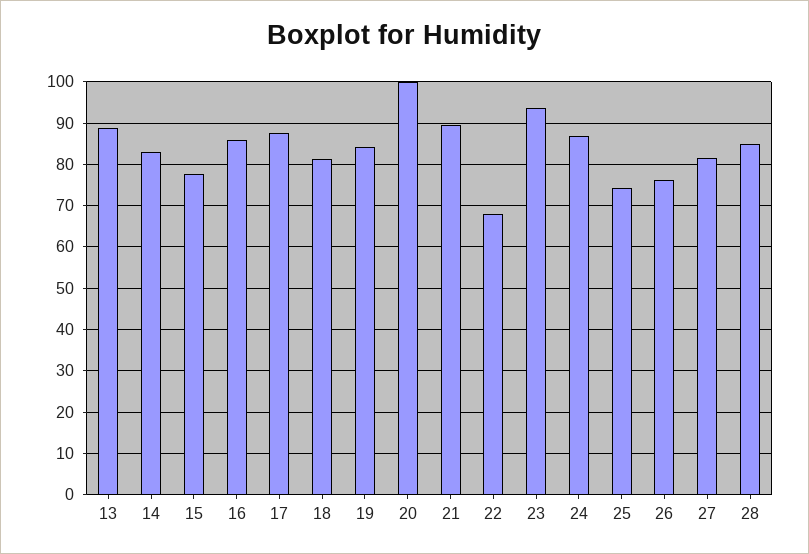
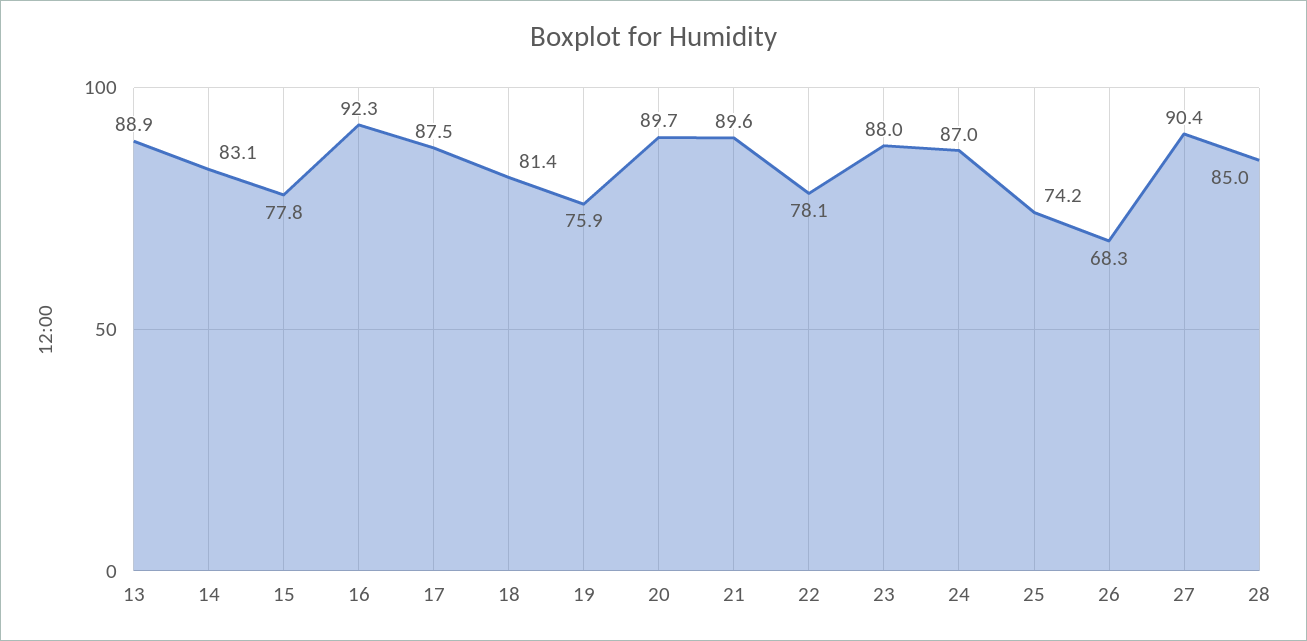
  {
    "13": 88.9,
    "14": 83.1,
    "15": 77.8,
-   "16": 86,
+   "16": 92.3,
    "17": 87.5,
    "18": 81.4,
-   "19": 84,
+   "19": 75.9,
-   "20": 100,
+   "20": 89.7,
    "21": 89.6,
-   "22": 68,
+   "22": 78.1,
-   "23": 94,
+   "23": 88,
    "24": 87,
    "25": 74.2,
-   "26": 76,
+   "26": 68.3,
-   "27": 82,
+   "27": 90.4,
    "28": 85
  }

